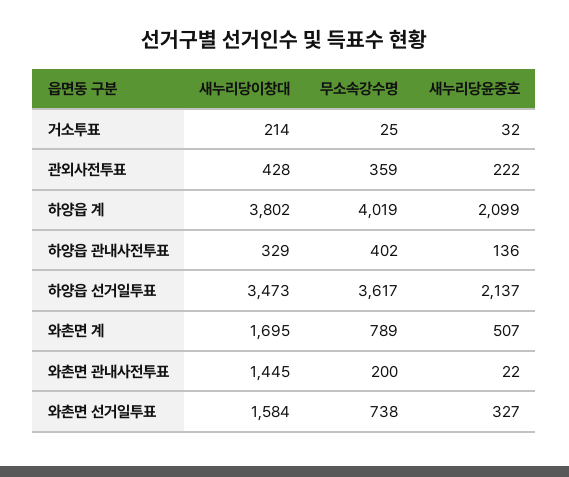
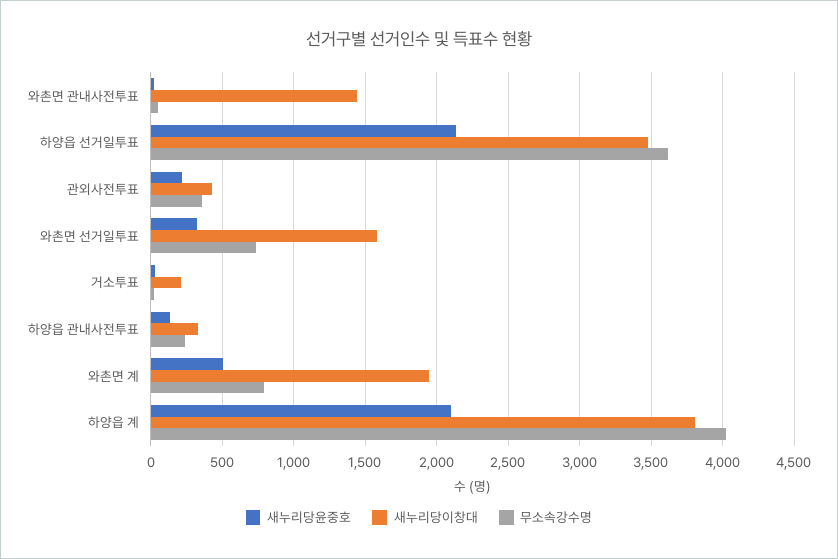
  {
    "새누리당이창대": {
      "거소투표": 214,
      "관외사전투표": 428,
      "하양읍 계": 3802,
      "하양읍 관내사전투표": 329,
      "하양읍 선거일투표": 3473,
-     "와촌면 계": 1695,
+     "와촌면 계": 1950,
      "와촌면 관내사전투표": 1445,
      "와촌면 선거일투표": 1584
    },
    "무소속강수명": {
      "거소투표": 25,
      "관외사전투표": 359,
      "하양읍 계": 4019,
-     "하양읍 관내사전투표": 402,
+     "하양읍 관내사전투표": 250,
      "하양읍 선거일투표": 3617,
      "와촌면 계": 789,
-     "와촌면 관내사전투표": 200,
+     "와촌면 관내사전투표": 50,
      "와촌면 선거일투표": 738
    },
    "새누리당윤중호": {
      "거소투표": 32,
      "관외사전투표": 222,
      "하양읍 계": 2099,
      "하양읍 관내사전투표": 136,
      "하양읍 선거일투표": 2137,
      "와촌면 계": 507,
      "와촌면 관내사전투표": 22,
      "와촌면 선거일투표": 327
    }
  }

